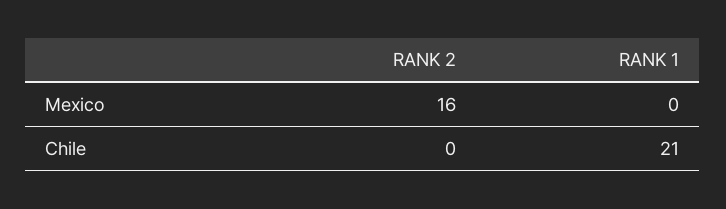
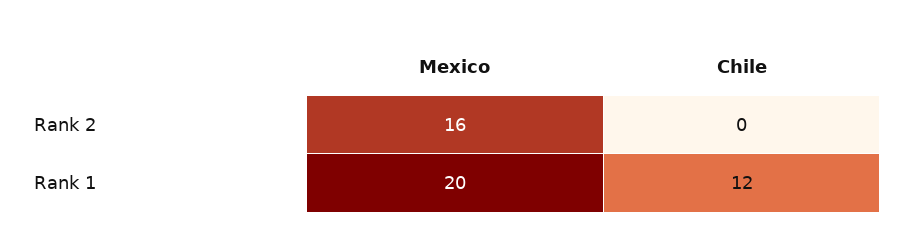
  {
    "RANK 2": {
      "Mexico": 16,
      "Chile": 0
    },
    "RANK 1": {
-     "Mexico": 0,
+     "Mexico": 20,
-     "Chile": 21
+     "Chile": 12
    }
  }

